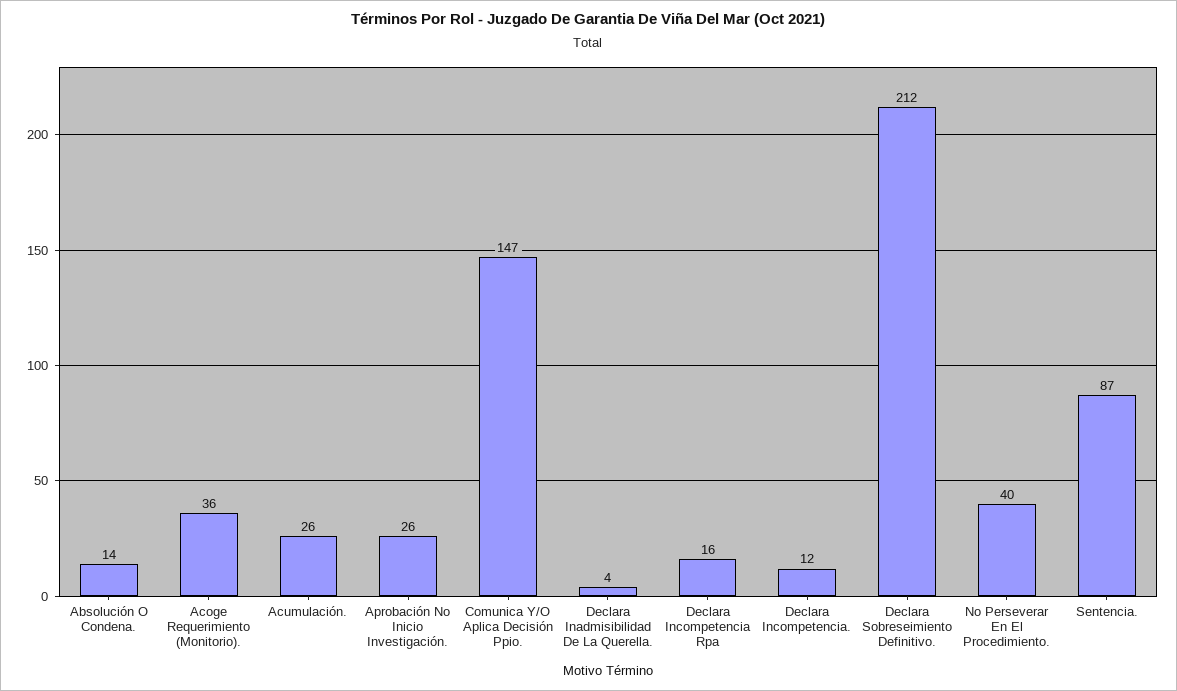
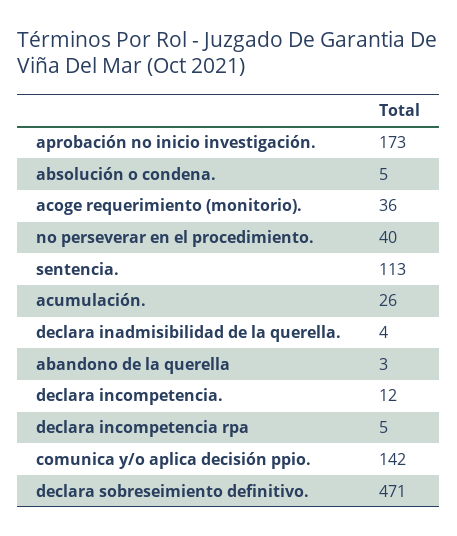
  {
-   "Absolución O Condena.": 14,
+   "Absolución O Condena.": 5,
    "Acoge Requerimiento (Monitorio).": 36,
    "Acumulación.": 26,
-   "Aprobación No Inicio Investigación.": 26,
+   "Aprobación No Inicio Investigación.": 173,
-   "Comunica Y/O Aplica Decisión Ppio.": 147,
+   "Comunica Y/O Aplica Decisión Ppio.": 142,
    "Declara Inadmisibilidad De La Querella.": 4,
-   "Declara Incompetencia Rpa": 16,
+   "Declara Incompetencia Rpa": 5,
    "Declara Incompetencia.": 12,
-   "Declara Sobreseimiento Definitivo.": 212,
+   "Declara Sobreseimiento Definitivo.": 471,
    "No Perseverar En El Procedimiento.": 40,
-   "Sentencia.": 87
+   "Sentencia.": 113,
+   "abandono de la querella": 3
  }

